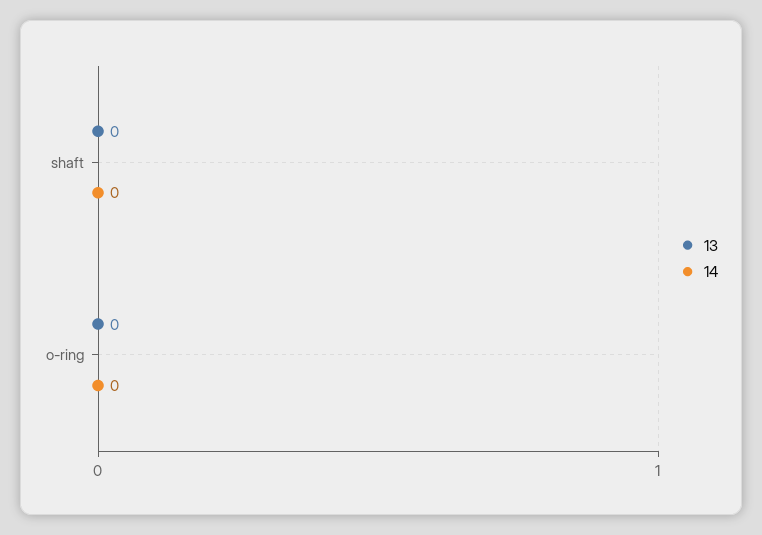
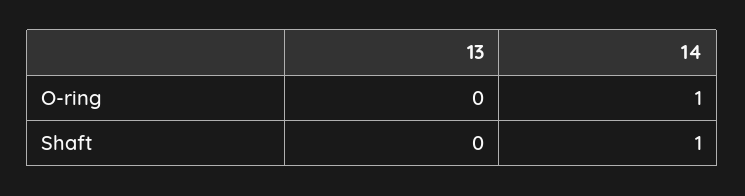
  {
    "13": {
      "shaft": 0,
      "o-ring": 0
    },
    "14": {
-     "shaft": 0,
+     "shaft": 1,
-     "o-ring": 0
+     "o-ring": 1
    }
  }

